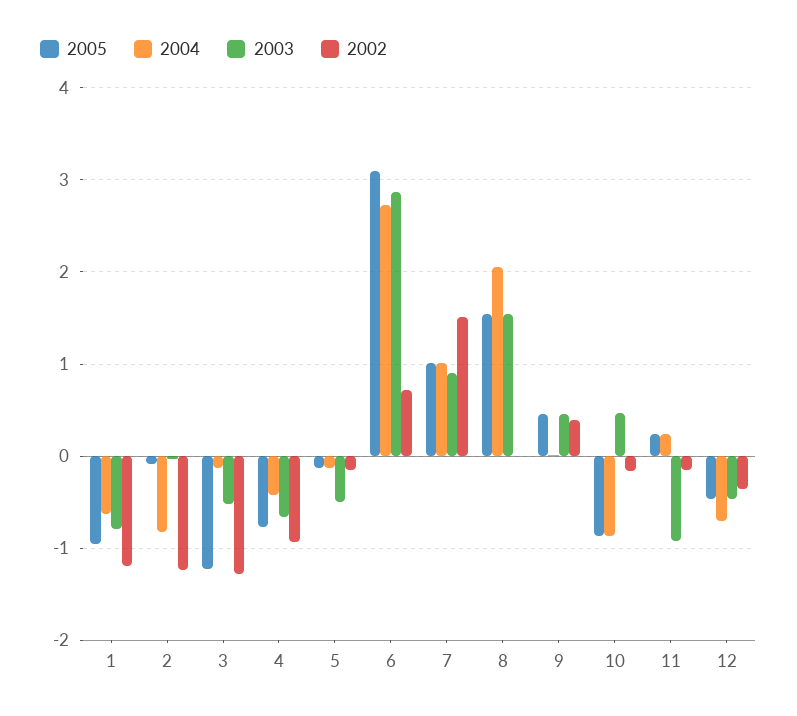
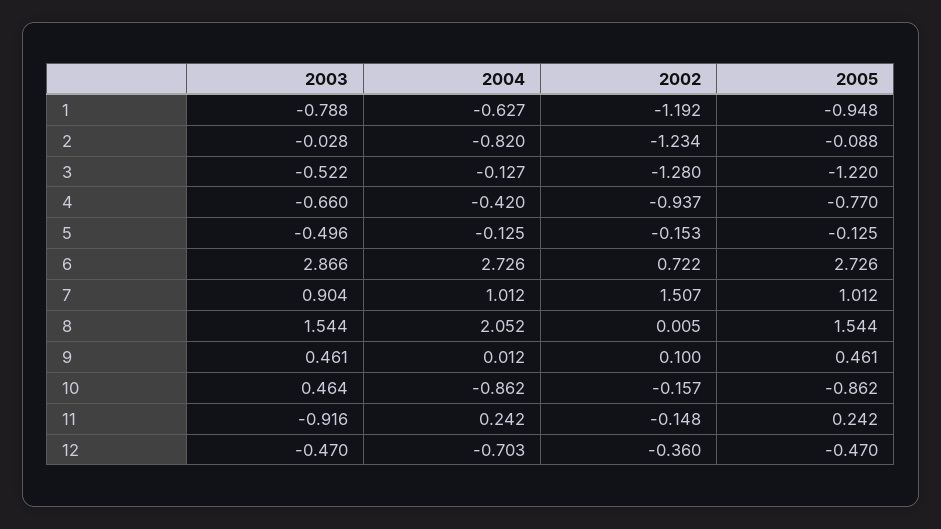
  {
    "2005": {
      "1": -0.948,
      "2": -0.088,
      "3": -1.22,
      "4": -0.77,
      "5": -0.125,
-     "6": 3.1,
+     "6": 2.726,
      "7": 1.012,
      "8": 1.544,
      "9": 0.461,
      "10": -0.862,
      "11": 0.242,
      "12": -0.47
    },
    "2004": {
      "1": -0.627,
      "2": -0.82,
      "3": -0.127,
      "4": -0.42,
      "5": -0.125,
      "6": 2.726,
      "7": 1.012,
      "8": 2.052,
      "9": 0.012,
      "10": -0.862,
      "11": 0.242,
      "12": -0.703
    },
    "2003": {
      "1": -0.788,
      "2": -0.028,
      "3": -0.522,
      "4": -0.66,
      "5": -0.496,
      "6": 2.866,
      "7": 0.904,
      "8": 1.544,
      "9": 0.461,
      "10": 0.464,
      "11": -0.916,
      "12": -0.47
    },
    "2002": {
      "1": -1.192,
      "2": -1.234,
      "3": -1.28,
      "4": -0.937,
      "5": -0.153,
      "6": 0.722,
      "7": 1.507,
      "8": 0.005,
-     "9": 0.4,
+     "9": 0.1,
      "10": -0.157,
      "11": -0.148,
      "12": -0.36
    }
  }

